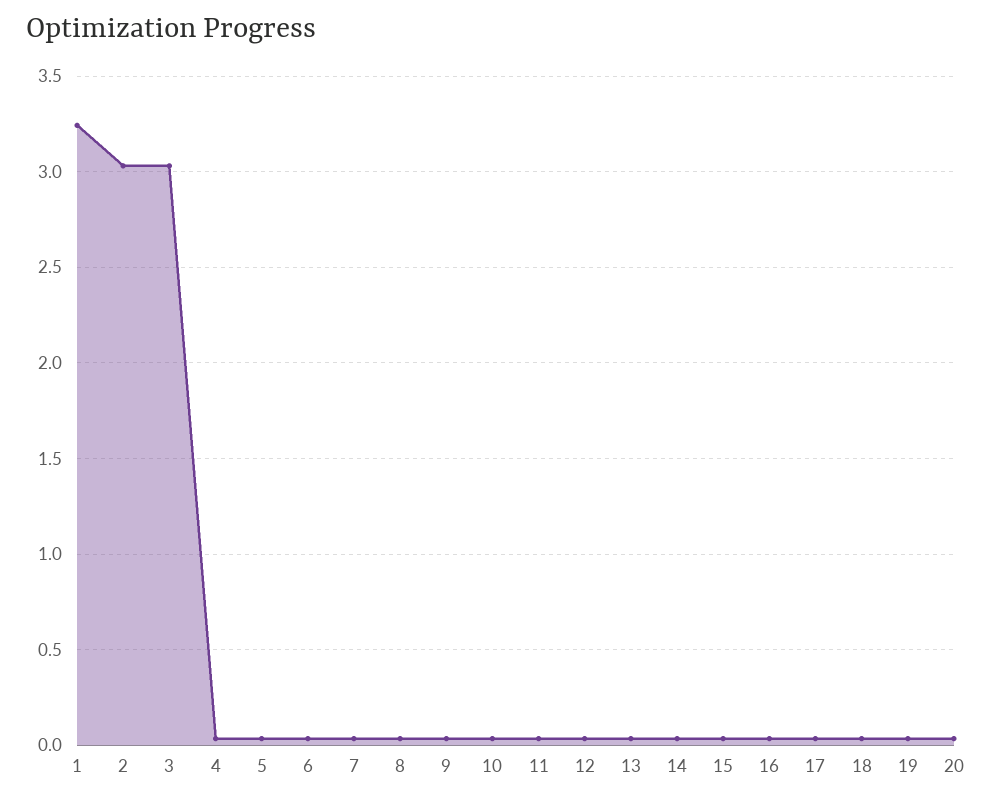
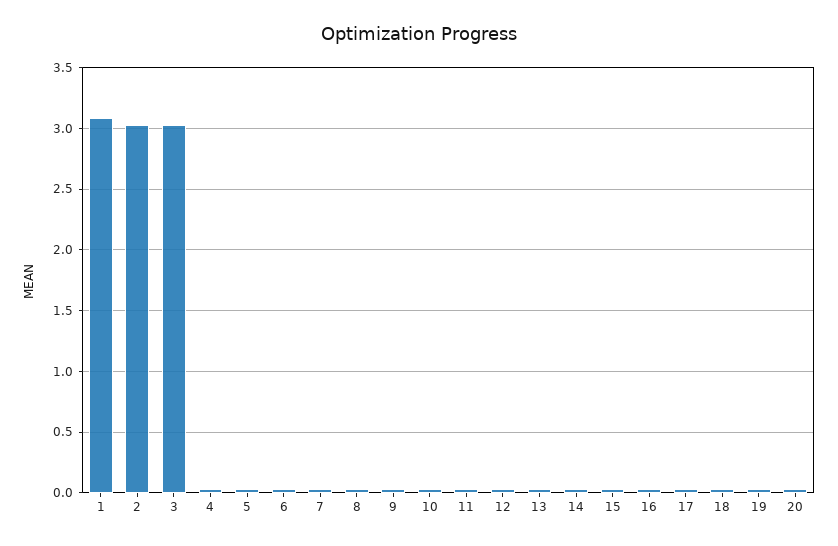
  {
-   "1": 3.25,
+   "1": 3.1,
    "2": 3.05,
    "3": 3.05,
    "4": 0.05,
    "5": 0.05,
    "6": 0.05,
    "7": 0.05,
    "8": 0.05,
    "9": 0.05,
    "10": 0.05,
    "11": 0.05,
    "12": 0.05,
    "13": 0.05,
    "14": 0.05,
    "15": 0.05,
    "16": 0.05,
    "17": 0.05,
    "18": 0.05,
    "19": 0.05,
    "20": 0.05
  }

